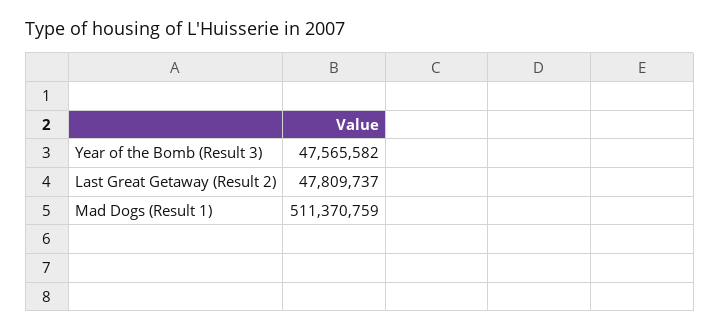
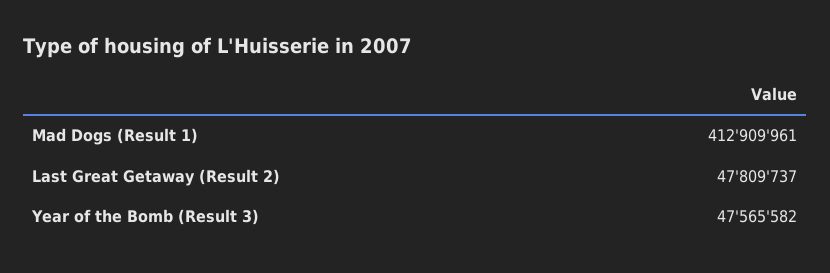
  {
    "Year of the Bomb (Result 3)": 47565582,
    "Last Great Getaway (Result 2)": 47809737,
-   "Mad Dogs (Result 1)": 511370759
+   "Mad Dogs (Result 1)": 412909961
  }

